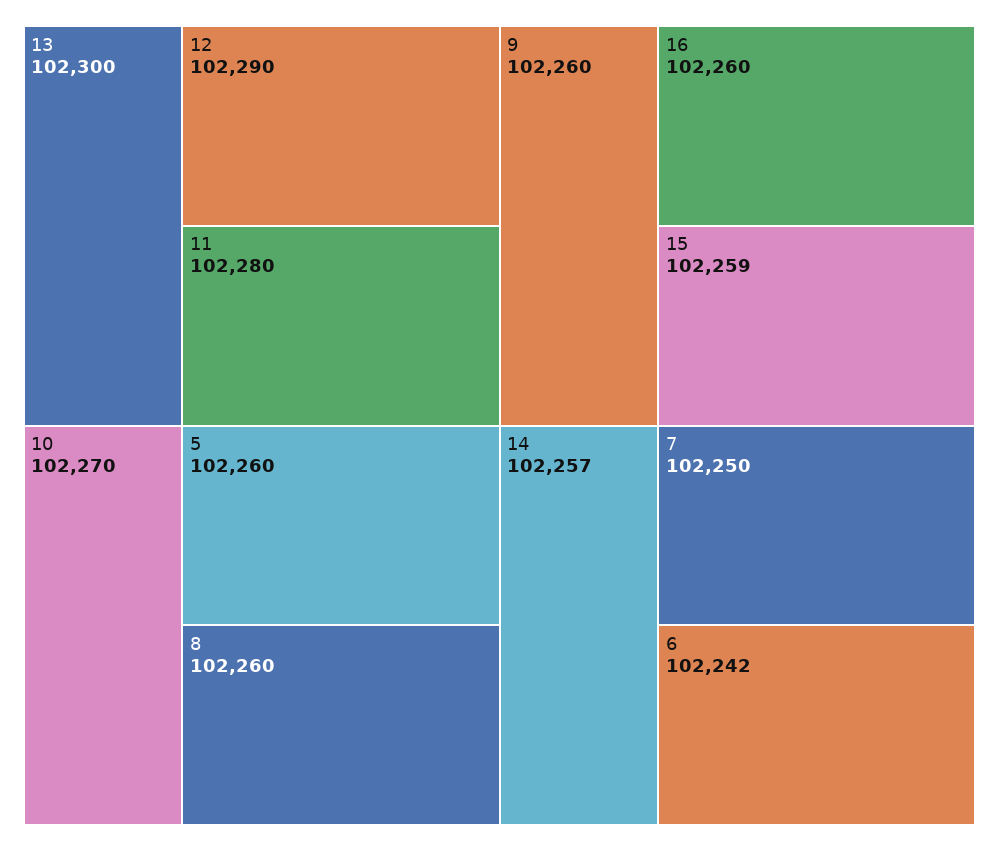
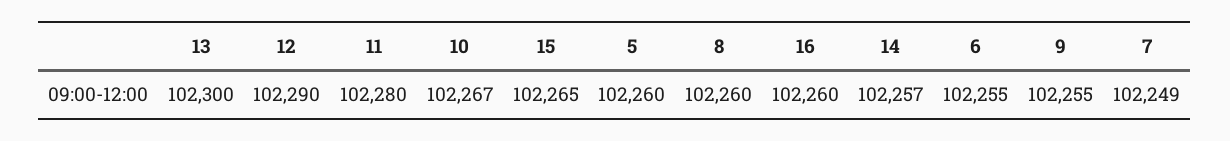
  {
    "13": 102300,
    "12": 102290,
    "11": 102280,
-   "10": 102270,
+   "10": 102267,
    "5": 102260,
    "8": 102260,
-   "9": 102260,
+   "9": 102255,
    "16": 102260,
-   "15": 102259,
+   "15": 102265,
    "14": 102257,
-   "7": 102250,
+   "7": 102249,
-   "6": 102242
+   "6": 102255
  }

